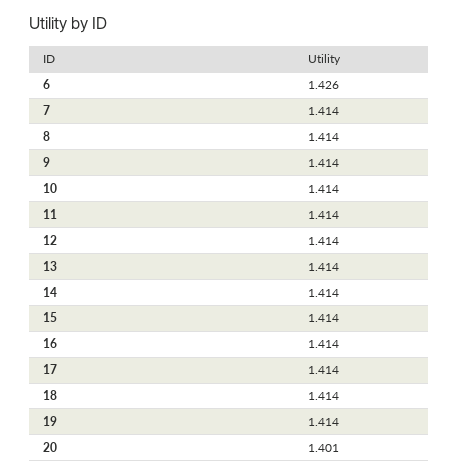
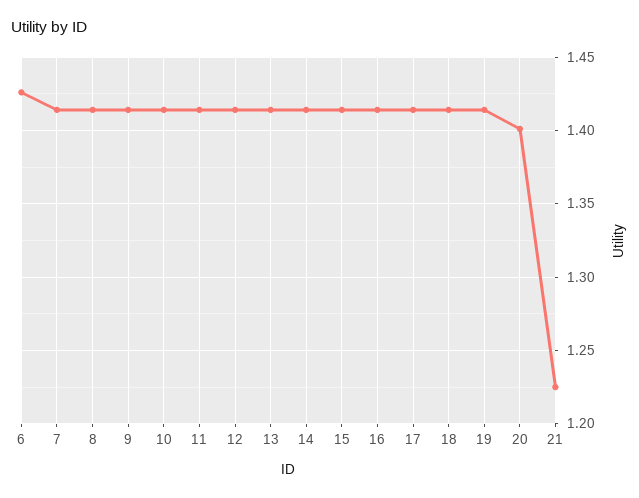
  {
    "6": 1.426,
    "7": 1.414,
    "8": 1.414,
    "9": 1.414,
    "10": 1.414,
    "11": 1.414,
    "12": 1.414,
    "13": 1.414,
    "14": 1.414,
    "15": 1.414,
    "16": 1.414,
    "17": 1.414,
    "18": 1.414,
    "19": 1.414,
-   "20": 1.401
+   "20": 1.401,
+   "21": 1.225
  }

